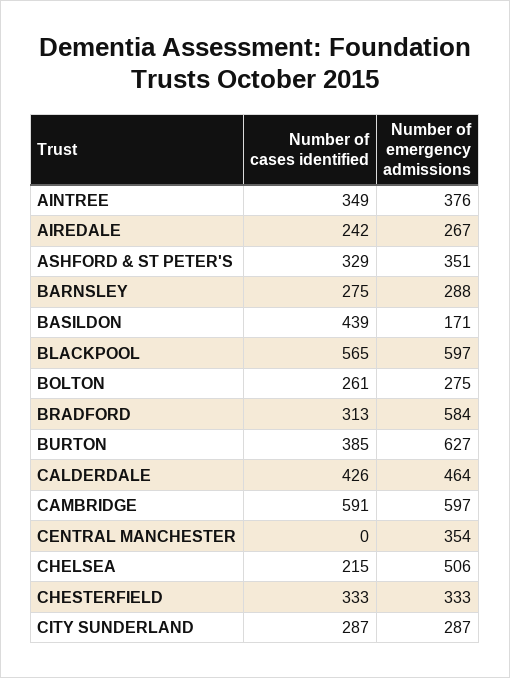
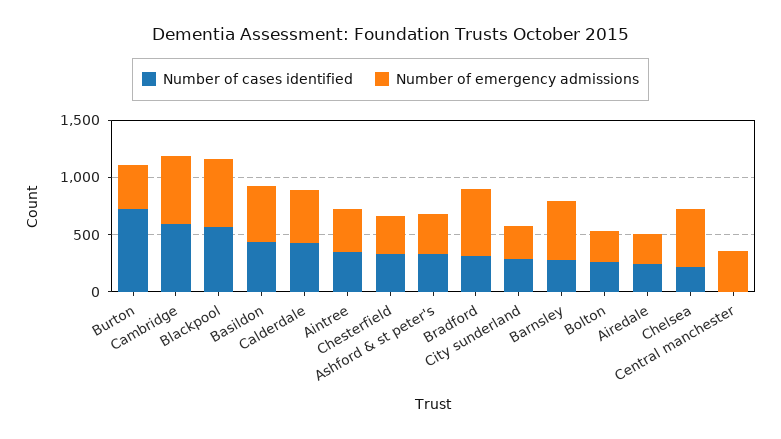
  {
    "Number of cases identified": {
      "AINTREE": 349,
      "AIREDALE": 242,
      "ASHFORD & ST PETER'S": 329,
      "BARNSLEY": 275,
      "BASILDON": 439,
      "BLACKPOOL": 565,
      "BOLTON": 261,
      "BRADFORD": 313,
-     "BURTON": 385,
+     "BURTON": 700,
      "CALDERDALE": 426,
      "CAMBRIDGE": 591,
      "CENTRAL MANCHESTER": 0,
      "CHELSEA": 215,
      "CHESTERFIELD": 333,
      "CITY SUNDERLAND": 287
    },
    "Number of emergency admissions": {
      "AINTREE": 376,
      "AIREDALE": 267,
      "ASHFORD & ST PETER'S": 351,
-     "BARNSLEY": 288,
+     "BARNSLEY": 500,
-     "BASILDON": 171,
+     "BASILDON": 500,
      "BLACKPOOL": 597,
      "BOLTON": 275,
      "BRADFORD": 584,
-     "BURTON": 627,
+     "BURTON": 400,
      "CALDERDALE": 464,
      "CAMBRIDGE": 597,
      "CENTRAL MANCHESTER": 354,
      "CHELSEA": 506,
      "CHESTERFIELD": 333,
      "CITY SUNDERLAND": 287
    }
  }

